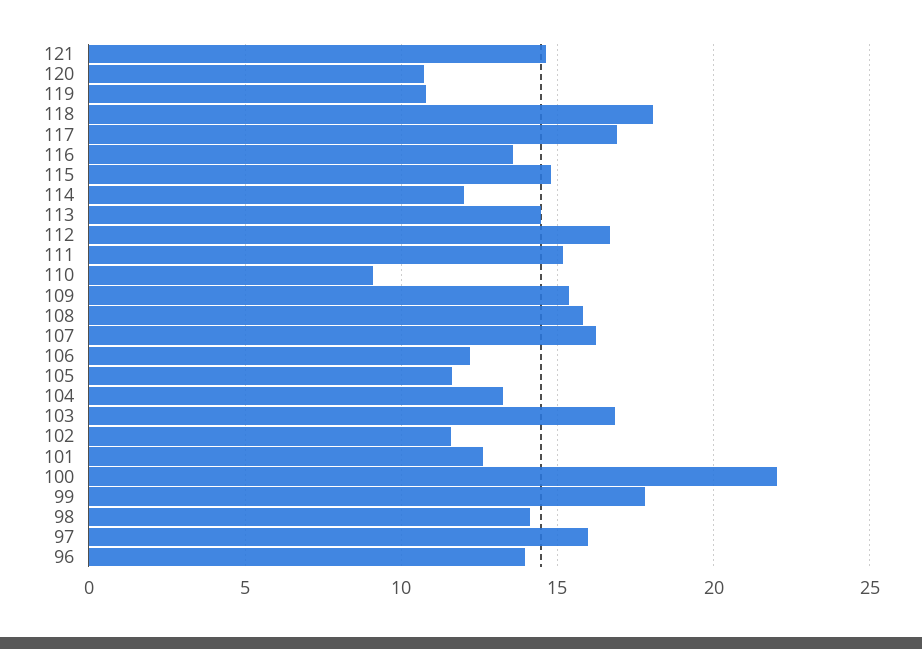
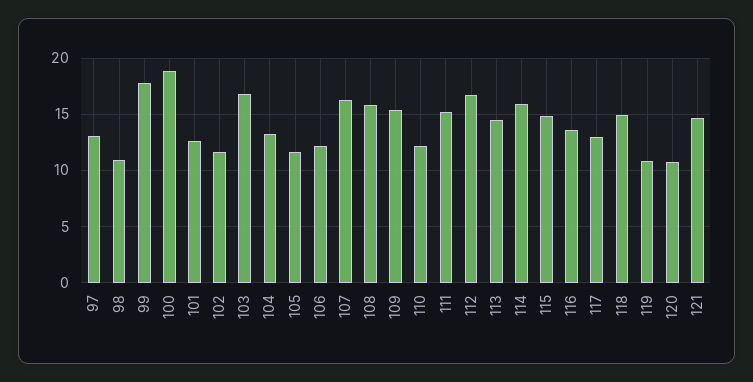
  {
    "121": 14.5,
    "120": 10.5,
    "119": 11,
-   "118": 18,
+   "118": 15,
-   "117": 17,
+   "117": 13,
    "116": 13.5,
    "115": 15,
-   "114": 12,
+   "114": 16,
    "113": 14.5,
    "112": 16.5,
    "111": 15,
-   "110": 9,
+   "110": 12,
    "109": 15.5,
    "108": 16,
    "107": 16,
    "106": 12,
    "105": 11.5,
    "104": 13.5,
    "103": 17,
    "102": 11.5,
    "101": 12.5,
-   "100": 22,
+   "100": 19,
    "99": 18,
-   "98": 14,
+   "98": 11,
-   "97": 16,
+   "97": 13
-   "96": 14
  }

